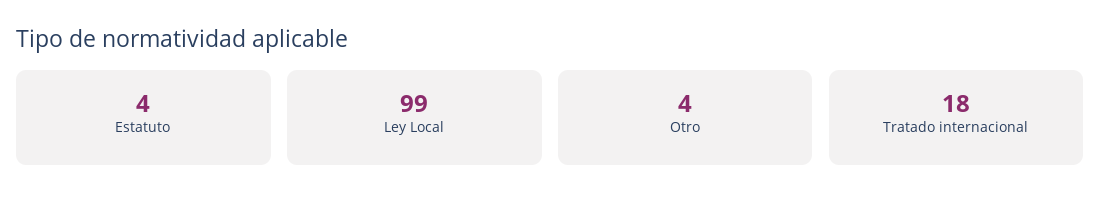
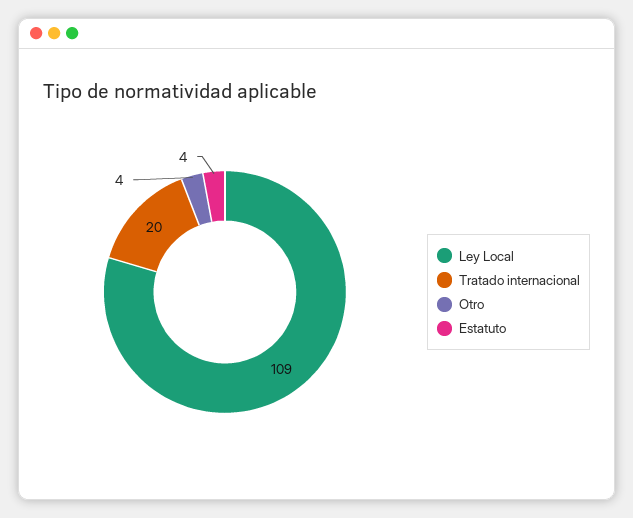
  {
    "Estatuto": 4,
-   "Ley Local": 99,
+   "Ley Local": 109,
    "Otro": 4,
-   "Tratado internacional": 18
+   "Tratado internacional": 20
  }

